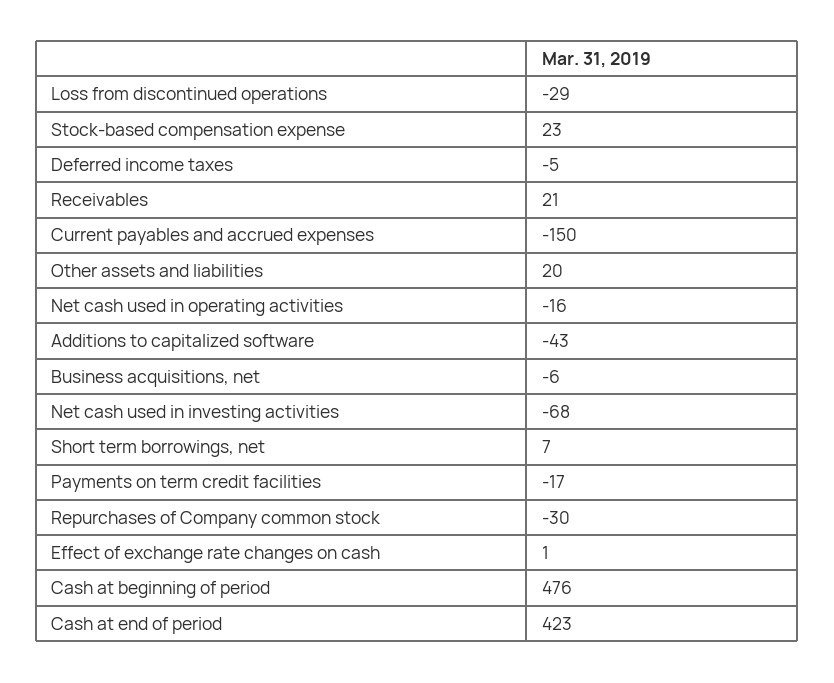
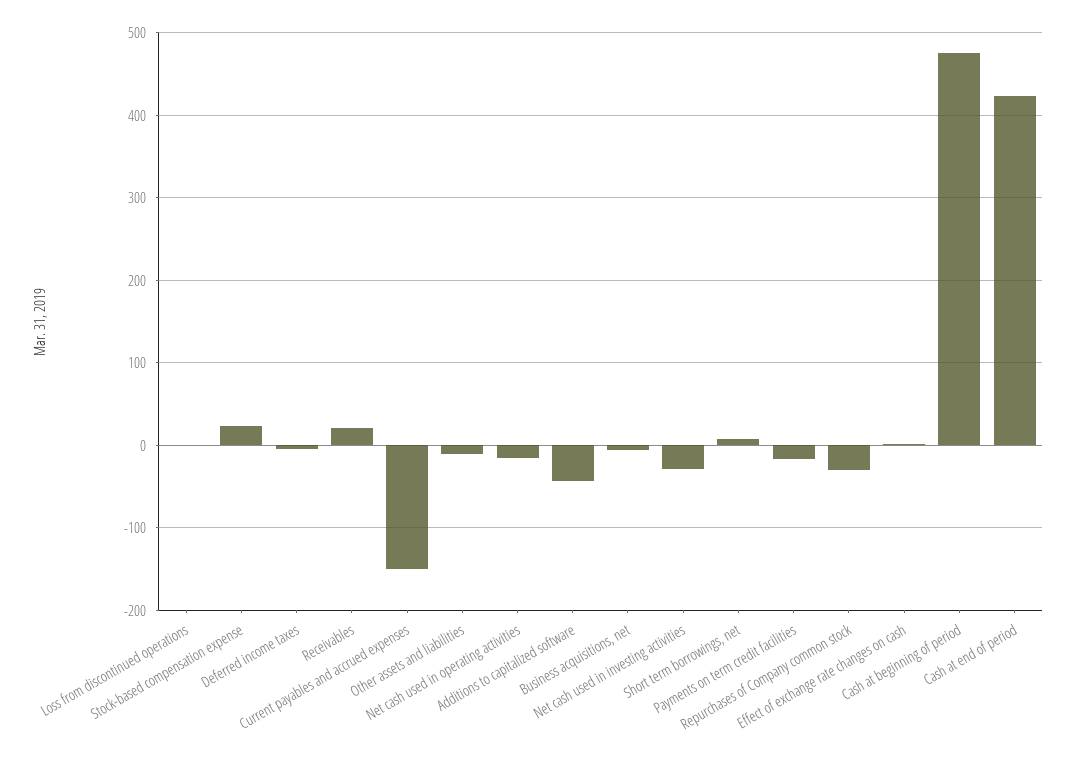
  {
-   "Loss from discontinued operations": -29,
+   "Loss from discontinued operations": 0,
    "Stock-based compensation expense": 23,
    "Deferred income taxes": -5,
    "Receivables": 21,
    "Current payables and accrued expenses": -150,
-   "Other assets and liabilities": 20,
+   "Other assets and liabilities": -10,
    "Net cash used in operating activities": -16,
    "Additions to capitalized software": -43,
    "Business acquisitions, net": -6,
-   "Net cash used in investing activities": -68,
+   "Net cash used in investing activities": -30,
    "Short term borrowings, net": 7,
    "Payments on term credit facilities": -17,
    "Repurchases of Company common stock": -30,
    "Effect of exchange rate changes on cash": 1,
    "Cash at beginning of period": 476,
    "Cash at end of period": 423
  }

